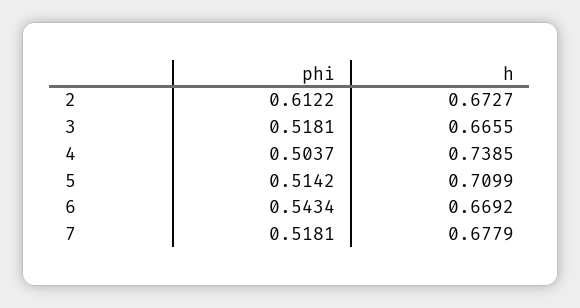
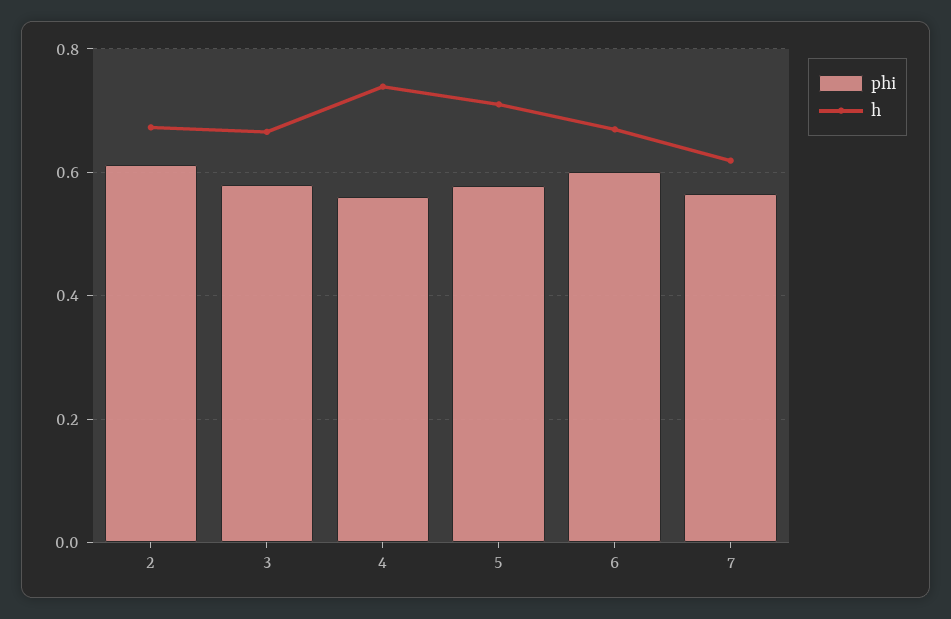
  {
    "phi": {
      "2": 0.6122,
-     "3": 0.5181,
+     "3": 0.58,
-     "4": 0.5037,
+     "4": 0.56,
-     "5": 0.5142,
+     "5": 0.58,
-     "6": 0.5434,
+     "6": 0.6,
-     "7": 0.5181
+     "7": 0.56
    },
    "h": {
      "2": 0.6727,
      "3": 0.6655,
      "4": 0.7385,
      "5": 0.7099,
      "6": 0.6692,
-     "7": 0.6779
+     "7": 0.62
    }
  }

